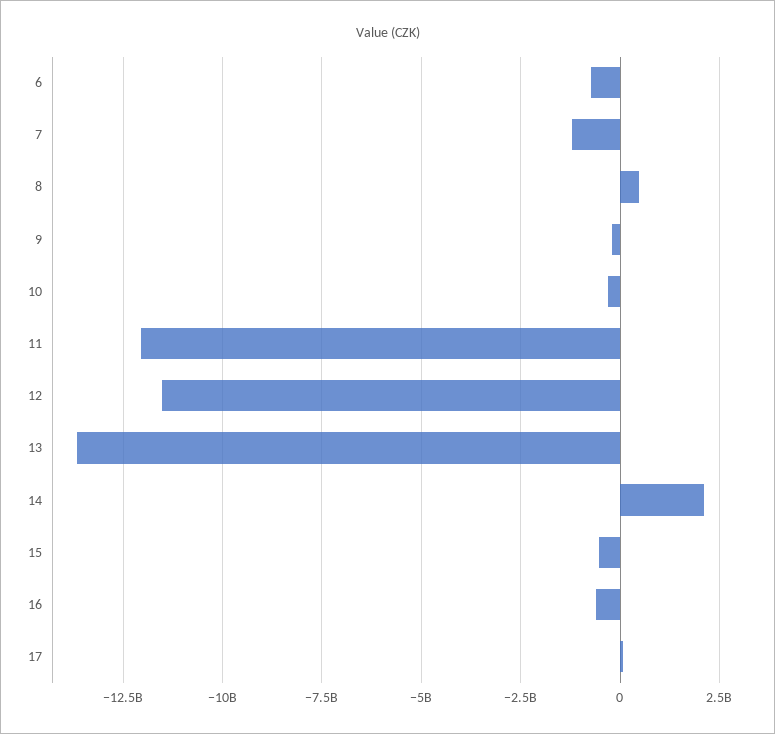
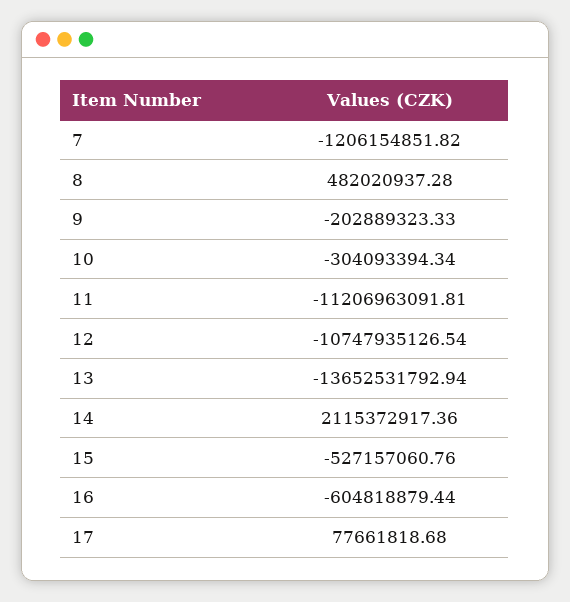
  {
-   "6": -750000000,
    "7": -1206154851.82,
    "8": 482020937.28,
    "9": -202889323.33,
    "10": -304093394.34,
-   "11": -12000000000,
+   "11": -11206963091.81,
-   "12": -11500000000,
+   "12": -10747935126.54,
    "13": -13652531792.94,
    "14": 2115372917.36,
    "15": -527157060.76,
    "16": -604818879.44,
    "17": 77661818.68
  }

